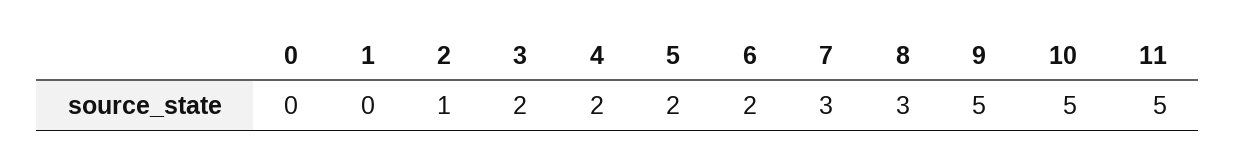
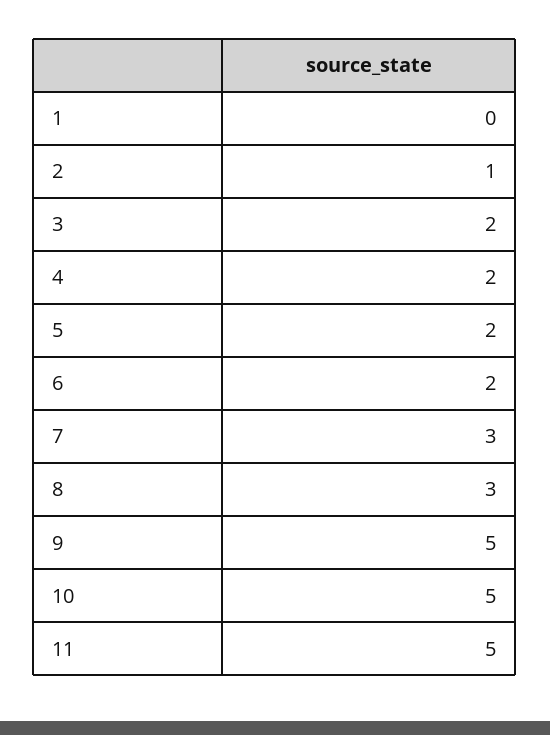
  {
-   "0": 0,
    "1": 0,
    "2": 1,
    "3": 2,
    "4": 2,
    "5": 2,
    "6": 2,
    "7": 3,
    "8": 3,
    "9": 5,
    "10": 5,
    "11": 5
  }

